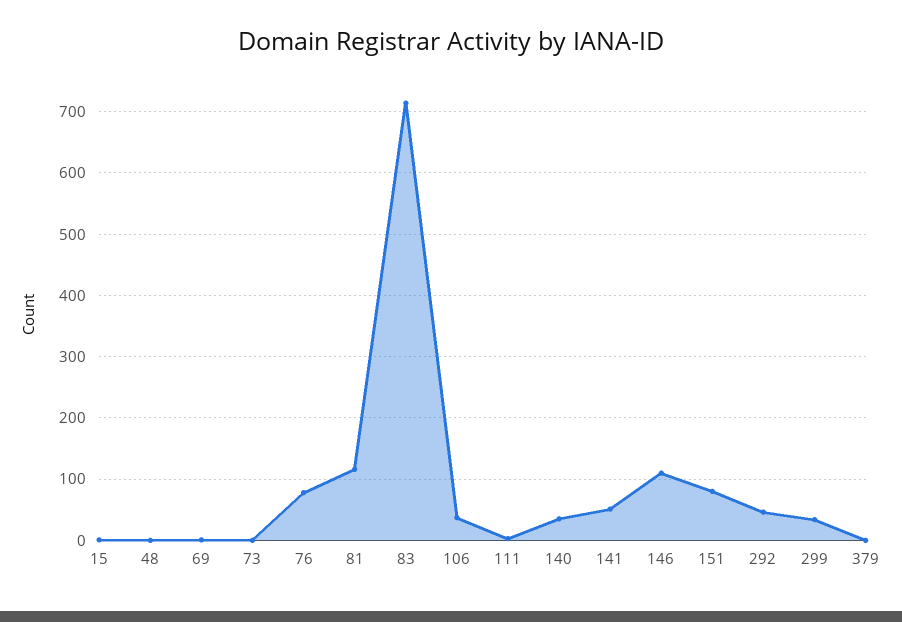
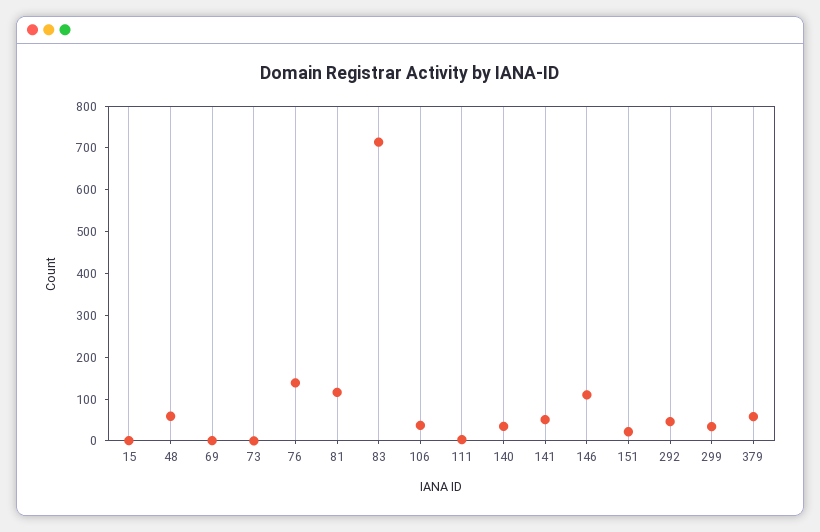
  {
    "15": 0,
-   "48": 0,
+   "48": 60,
    "69": 0,
    "73": 0,
-   "76": 80,
+   "76": 140,
    "81": 120,
    "83": 710,
    "106": 40,
    "111": 0,
    "140": 40,
    "141": 50,
    "146": 110,
-   "151": 80,
+   "151": 20,
    "292": 50,
    "299": 30,
-   "379": 0
+   "379": 60
  }

